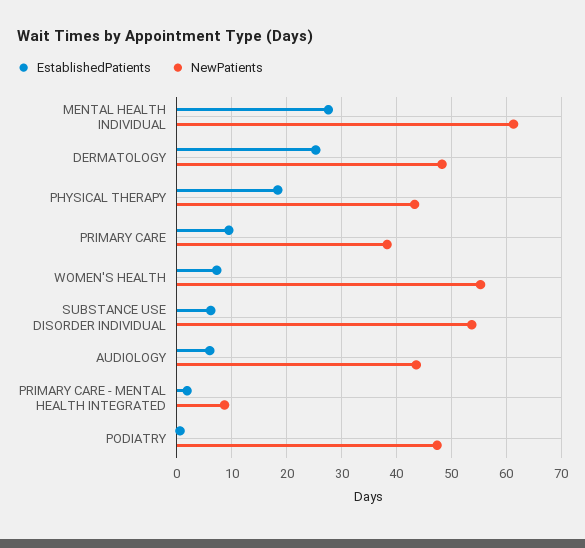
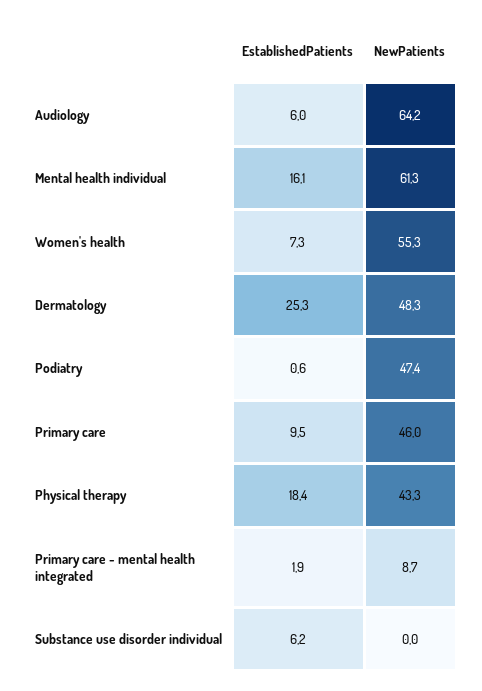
  {
    "EstablishedPatients": {
-     "MENTAL HEALTH INDIVIDUAL": 28,
+     "MENTAL HEALTH INDIVIDUAL": 16.1,
      "DERMATOLOGY": 25.3,
      "PHYSICAL THERAPY": 18.4,
      "PRIMARY CARE": 9.5,
      "WOMEN'S HEALTH": 7.3,
      "SUBSTANCE USE DISORDER INDIVIDUAL": 6.2,
      "AUDIOLOGY": 6,
      "PRIMARY CARE - MENTAL HEALTH INTEGRATED": 1.9,
      "PODIATRY": 0.6
    },
    "NewPatients": {
      "MENTAL HEALTH INDIVIDUAL": 61.3,
      "DERMATOLOGY": 48.3,
      "PHYSICAL THERAPY": 43.3,
-     "PRIMARY CARE": 38,
+     "PRIMARY CARE": 46,
      "WOMEN'S HEALTH": 55.3,
-     "SUBSTANCE USE DISORDER INDIVIDUAL": 54,
+     "SUBSTANCE USE DISORDER INDIVIDUAL": 0,
-     "AUDIOLOGY": 44,
+     "AUDIOLOGY": 64.2,
      "PRIMARY CARE - MENTAL HEALTH INTEGRATED": 8.7,
      "PODIATRY": 47.4
    }
  }

